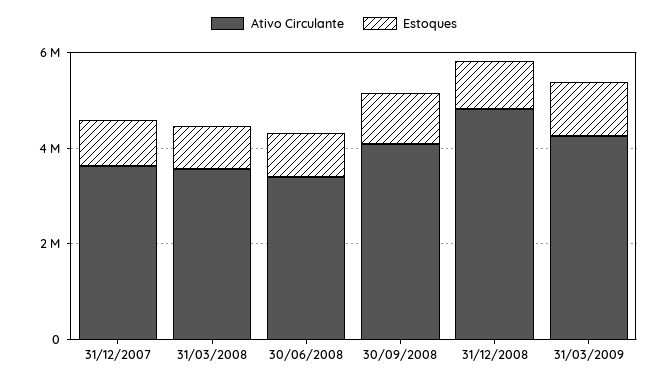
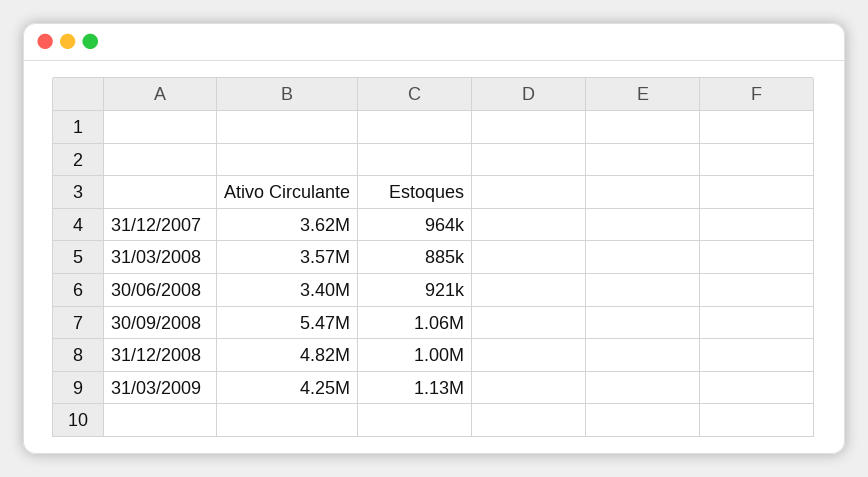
  {
    "Ativo Circulante": {
      "31/12/2007": 3620000,
      "31/03/2008": 3570000,
      "30/06/2008": 3400000,
-     "30/09/2008": 4000000,
+     "30/09/2008": 5470000,
      "31/12/2008": 4820000,
      "31/03/2009": 4250000
    },
    "Estoques": {
      "31/12/2007": 964000,
      "31/03/2008": 885000,
      "30/06/2008": 921000,
      "30/09/2008": 1060000,
      "31/12/2008": 1000000,
      "31/03/2009": 1130000
    }
  }

